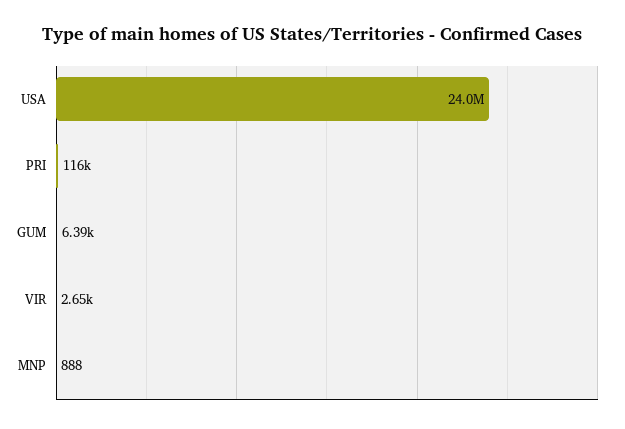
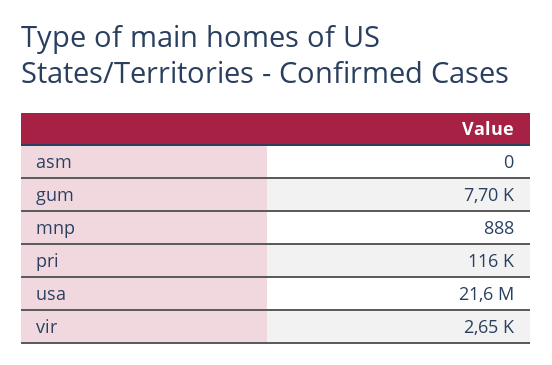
  {
-   "USA": 24000000,
+   "USA": 21600000,
    "PRI": 116000,
-   "GUM": 6390,
+   "GUM": 7700,
    "VIR": 2650,
-   "MNP": 888
+   "MNP": 888,
+   "asm": 0
  }

